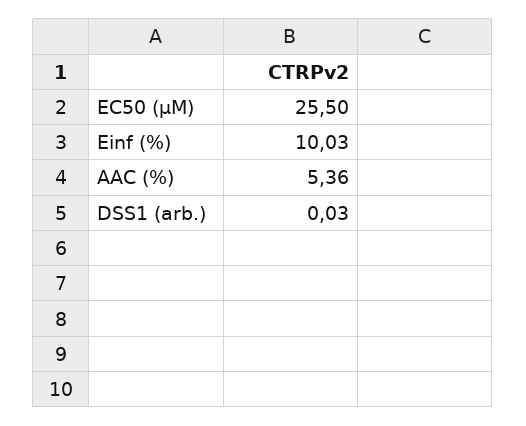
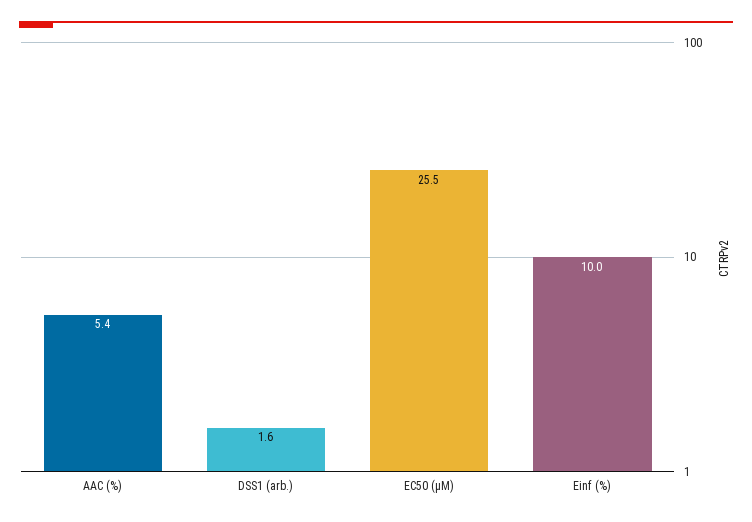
  {
    "EC50 (µM)": 25.5,
    "Einf (%)": 10.03,
    "AAC (%)": 5.36,
-   "DSS1 (arb.)": 0.03
+   "DSS1 (arb.)": 1.6
  }

